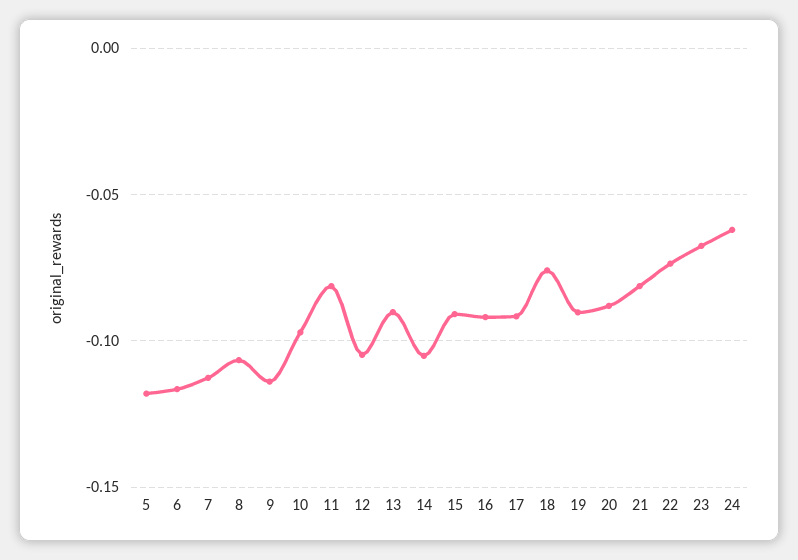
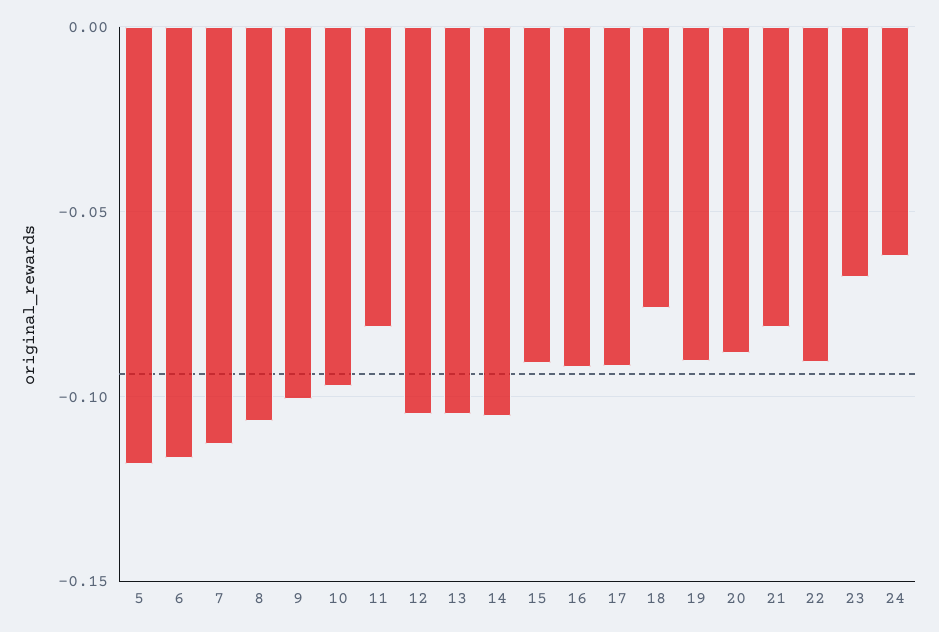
  {
    "5": -0.12,
    "6": -0.115,
    "7": -0.115,
    "8": -0.105,
-   "9": -0.115,
+   "9": -0.1,
    "10": -0.095,
    "11": -0.08,
    "12": -0.105,
-   "13": -0.09,
+   "13": -0.105,
    "14": -0.105,
    "15": -0.09,
    "16": -0.09,
    "17": -0.09,
    "18": -0.075,
    "19": -0.09,
    "20": -0.09,
    "21": -0.08,
-   "22": -0.075,
+   "22": -0.09,
    "23": -0.07,
    "24": -0.06
  }

